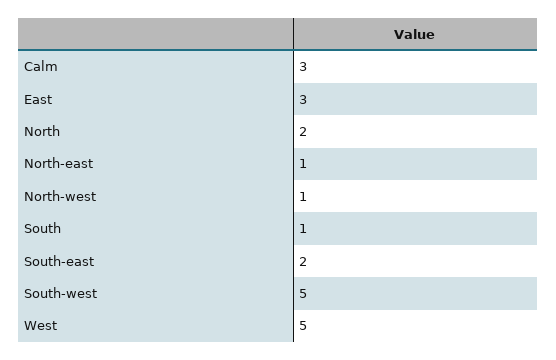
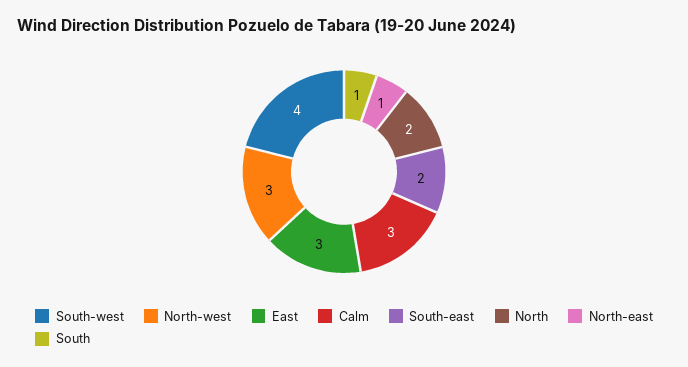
  {
    "Calm": 3,
    "East": 3,
    "North": 2,
    "North-east": 1,
-   "North-west": 1,
+   "North-west": 3,
    "South": 1,
    "South-east": 2,
-   "South-west": 5,
+   "South-west": 4
-   "West": 5
  }

